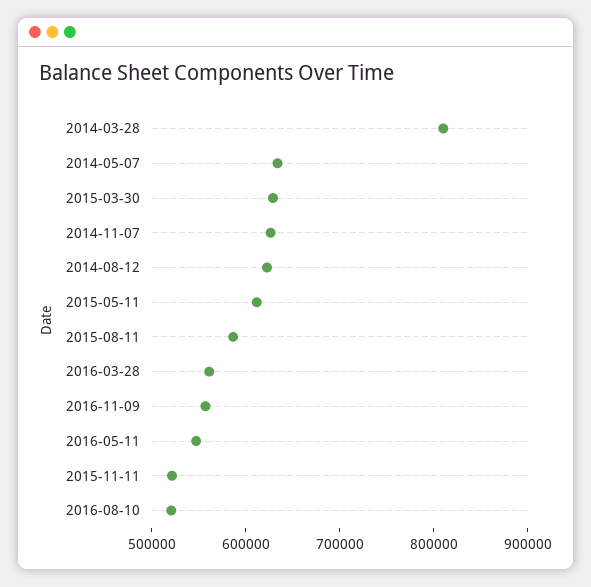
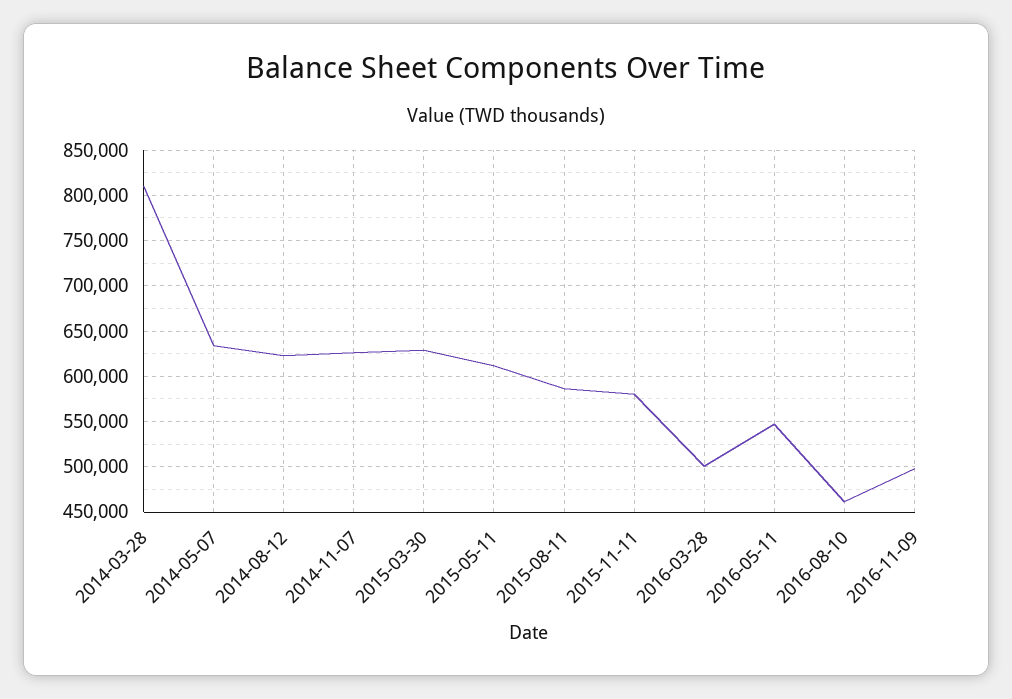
  {
    "2014-03-28": 810000,
    "2014-05-07": 630000,
    "2015-03-30": 630000,
    "2014-11-07": 630000,
    "2014-08-12": 620000,
    "2015-05-11": 610000,
    "2015-08-11": 590000,
-   "2016-03-28": 560000,
+   "2016-03-28": 500000,
-   "2016-11-09": 560000,
+   "2016-11-09": 500000,
    "2016-05-11": 550000,
-   "2015-11-11": 520000,
+   "2015-11-11": 580000,
-   "2016-08-10": 520000
+   "2016-08-10": 460000
  }

